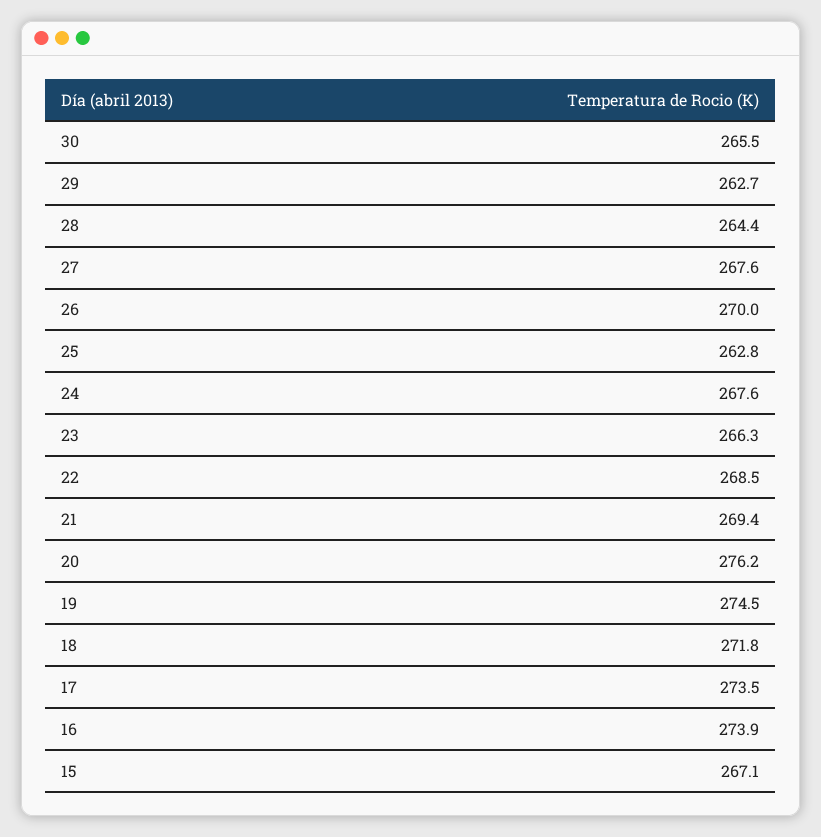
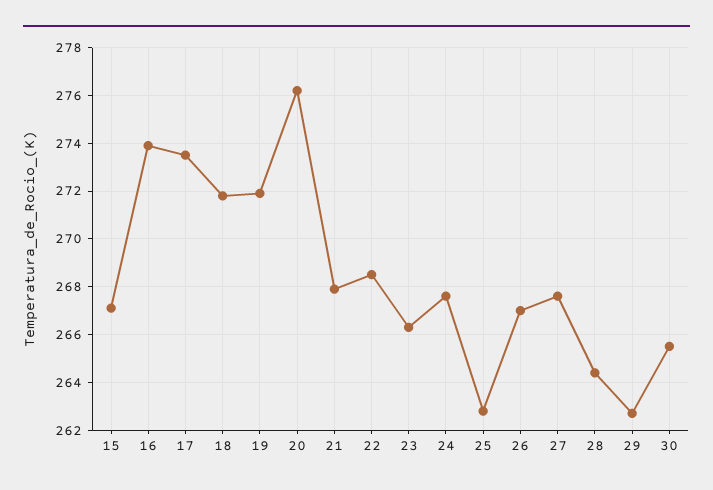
  {
    "30": 265.5,
    "29": 262.7,
    "28": 264.4,
    "27": 267.6,
-   "26": 270,
+   "26": 267,
    "25": 262.8,
    "24": 267.6,
    "23": 266.3,
    "22": 268.5,
-   "21": 269.4,
+   "21": 268,
    "20": 276.2,
-   "19": 274.5,
+   "19": 272,
    "18": 271.8,
    "17": 273.5,
    "16": 273.9,
    "15": 267.1
  }

